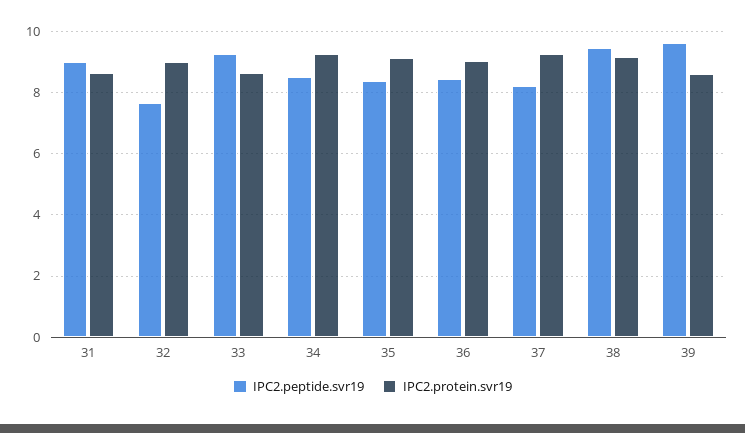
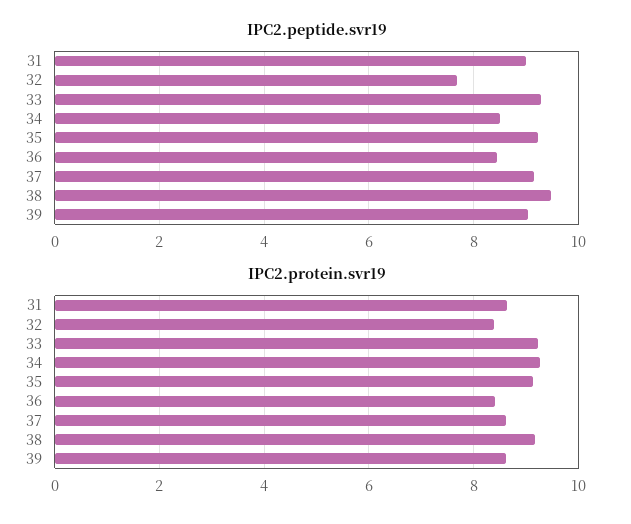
  {
    "IPC2.peptide.svr19": {
      "31": 9,
      "32": 7.6,
      "33": 9.2,
      "34": 8.6,
-     "35": 8.4,
+     "35": 9.2,
      "36": 8.4,
-     "37": 8.2,
+     "37": 9.2,
      "38": 9.4,
-     "39": 9.6
+     "39": 9
    },
    "IPC2.protein.svr19": {
      "31": 8.6,
-     "32": 9,
+     "32": 8.4,
-     "33": 8.6,
+     "33": 9.2,
      "34": 9.2,
      "35": 9.2,
-     "36": 9,
+     "36": 8.4,
-     "37": 9.2,
+     "37": 8.6,
      "38": 9.2,
      "39": 8.6
    }
  }

